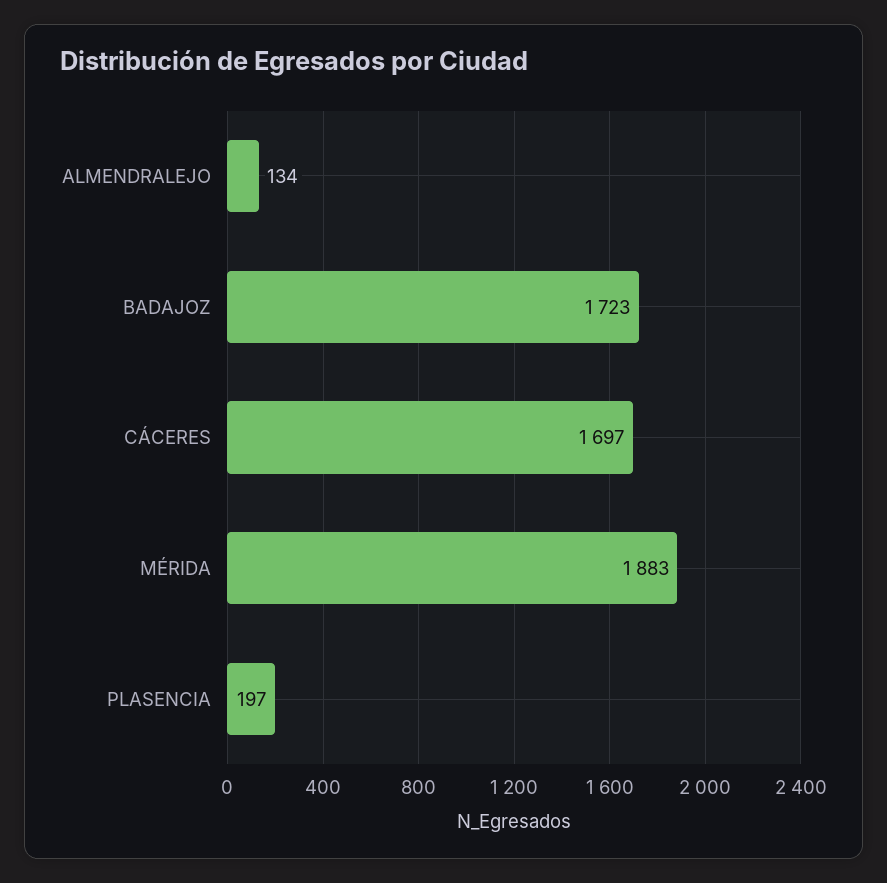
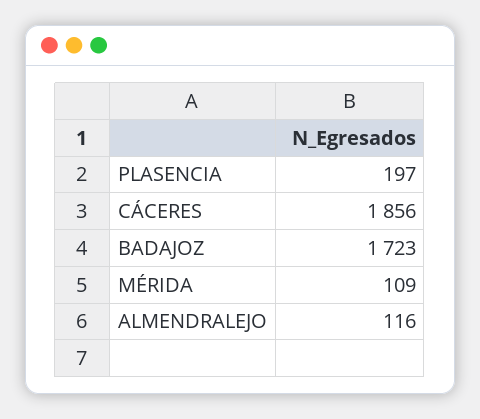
  {
-   "ALMENDRALEJO": 134,
+   "ALMENDRALEJO": 116,
    "BADAJOZ": 1723,
-   "CÁCERES": 1697,
+   "CÁCERES": 1856,
-   "MÉRIDA": 1883,
+   "MÉRIDA": 109,
    "PLASENCIA": 197
  }

